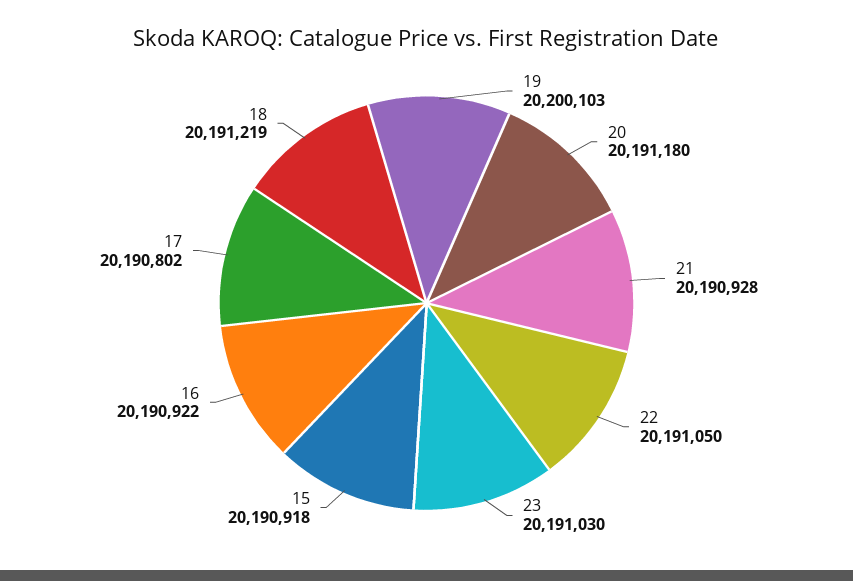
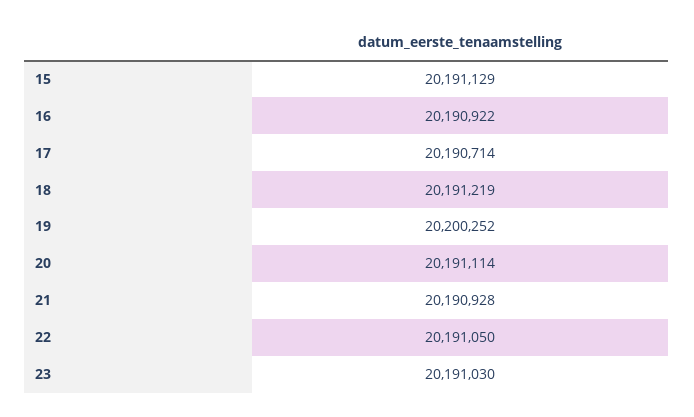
  {
-   "19": 20200103,
+   "19": 20200252,
-   "20": 20191180,
+   "20": 20191114,
    "21": 20190928,
    "22": 20191050,
    "23": 20191030,
-   "15": 20190918,
+   "15": 20191129,
    "16": 20190922,
-   "17": 20190802,
+   "17": 20190714,
    "18": 20191219
  }

